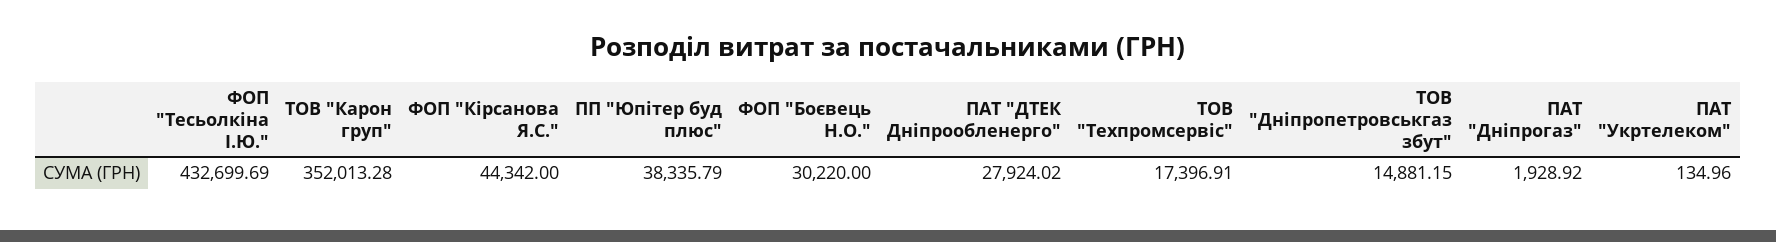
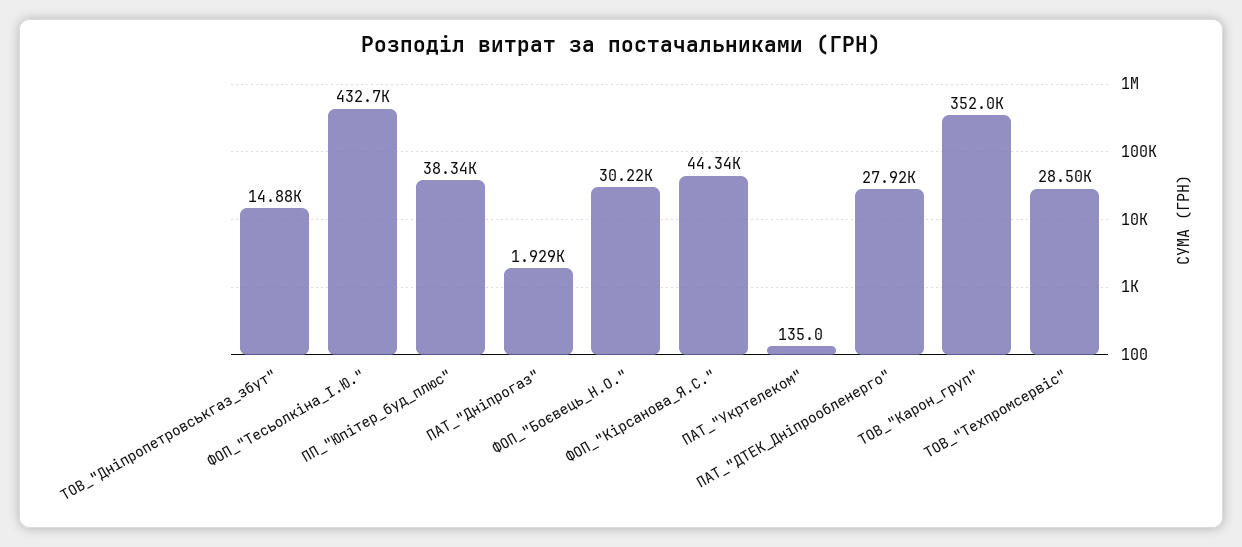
  {
    "ФОП \"Тесьолкіна І.Ю.\"": 432699.69,
    "ТОВ \"Карон груп\"": 352013.28,
    "ФОП \"Кірсанова Я.С.\"": 44342,
    "ПП \"Юпітер буд плюс\"": 38335.79,
    "ФОП \"Боєвець Н.О.\"": 30220,
    "ПАТ \"ДТЕК Дніпрообленерго\"": 27924.02,
-   "ТОВ \"Техпромсервіс\"": 17396.91,
+   "ТОВ \"Техпромсервіс\"": 28500,
    "ТОВ \"Дніпропетровськгаз збут\"": 14881.15,
    "ПАТ \"Дніпрогаз\"": 1928.92,
    "ПАТ \"Укртелеком\"": 134.96
  }

